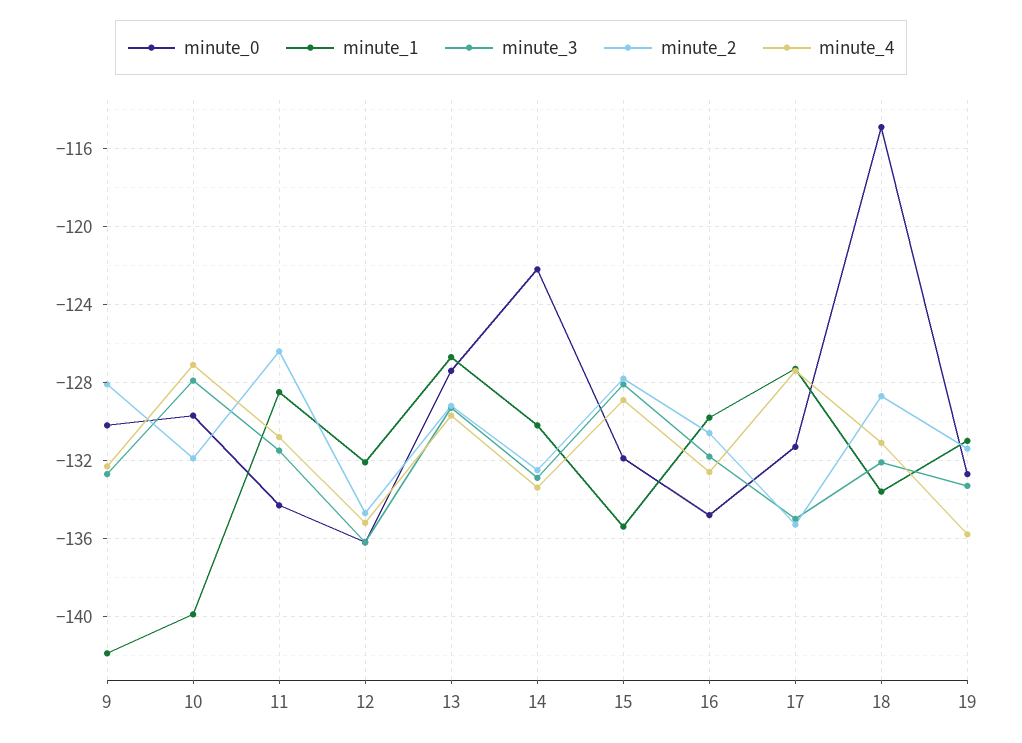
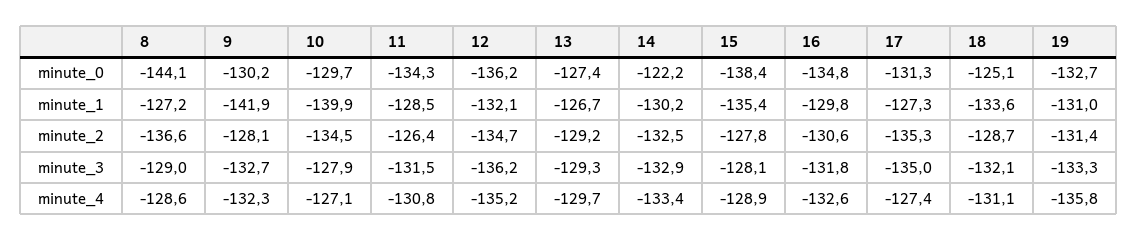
  {
    "minute_0": {
      "9": -130.2,
      "10": -129.7,
      "11": -134.3,
      "12": -136.2,
      "13": -127.4,
      "14": -122.2,
-     "15": -132,
+     "15": -138.4,
      "16": -134.8,
      "17": -131.3,
-     "18": -115,
+     "18": -125.1,
-     "19": -132.7
+     "19": -132.7,
+     "8": -144.1
    },
    "minute_1": {
      "9": -141.9,
      "10": -139.9,
      "11": -128.5,
      "12": -132.1,
      "13": -126.7,
      "14": -130.2,
      "15": -135.4,
      "16": -129.8,
      "17": -127.3,
      "18": -133.6,
-     "19": -131
+     "19": -131,
+     "8": -127.2
    },
    "minute_3": {
      "9": -132.7,
      "10": -127.9,
      "11": -131.5,
      "12": -136.2,
      "13": -129.3,
      "14": -132.9,
      "15": -128.1,
      "16": -131.8,
      "17": -135,
      "18": -132.1,
-     "19": -133.3
+     "19": -133.3,
+     "8": -129
    },
    "minute_2": {
      "9": -128.1,
-     "10": -132,
+     "10": -134.5,
      "11": -126.4,
      "12": -134.7,
      "13": -129.2,
      "14": -132.5,
      "15": -127.8,
      "16": -130.6,
      "17": -135.3,
      "18": -128.7,
-     "19": -131.4
+     "19": -131.4,
+     "8": -136.6
    },
    "minute_4": {
      "9": -132.3,
      "10": -127.1,
      "11": -130.8,
      "12": -135.2,
      "13": -129.7,
      "14": -133.4,
      "15": -128.9,
      "16": -132.6,
      "17": -127.4,
      "18": -131.1,
-     "19": -135.8
+     "19": -135.8,
+     "8": -128.6
    }
  }

